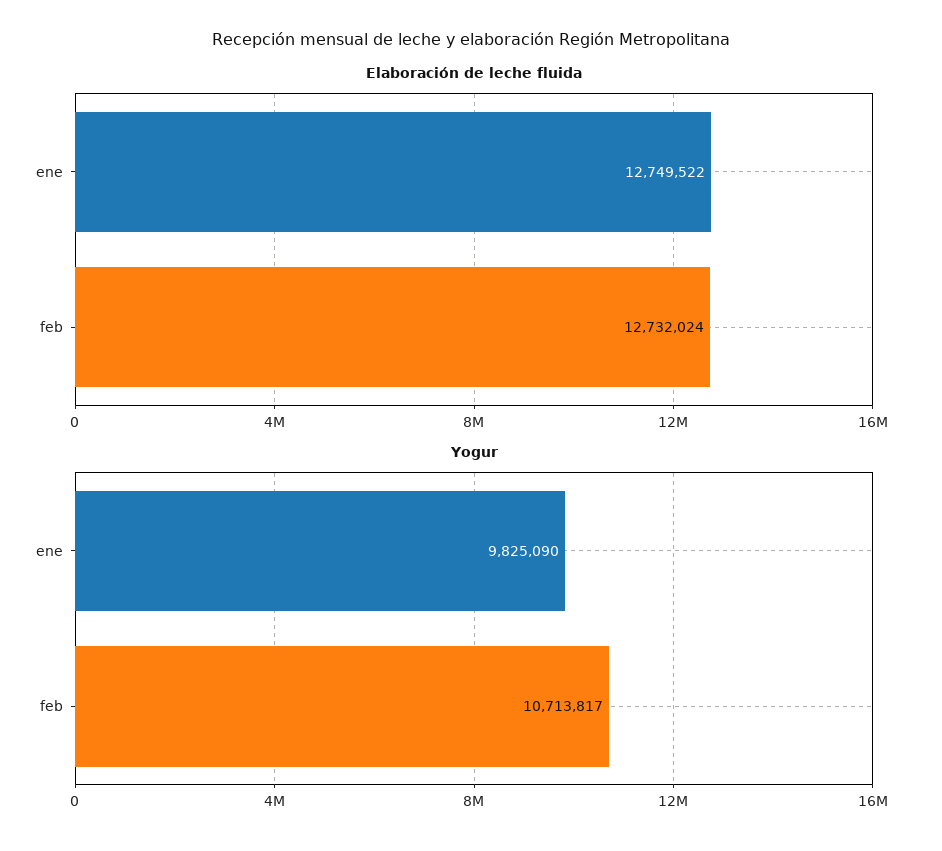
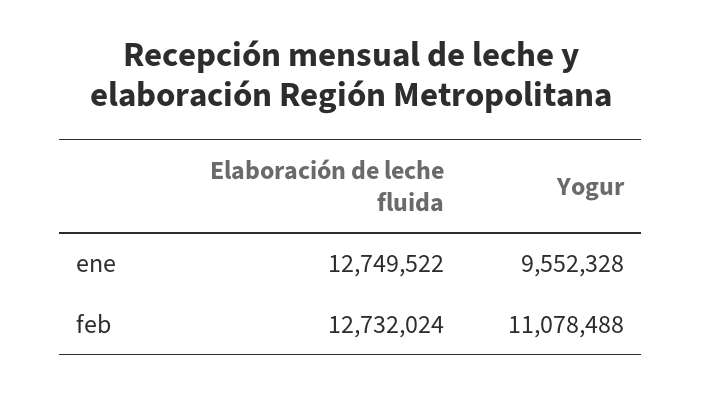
  {
    "Elaboración de leche fluida": {
      "ene": 12749522,
      "feb": 12732024
    },
    "Yogur": {
-     "ene": 9825090,
+     "ene": 9552328,
-     "feb": 10713817
+     "feb": 11078488
    }
  }

